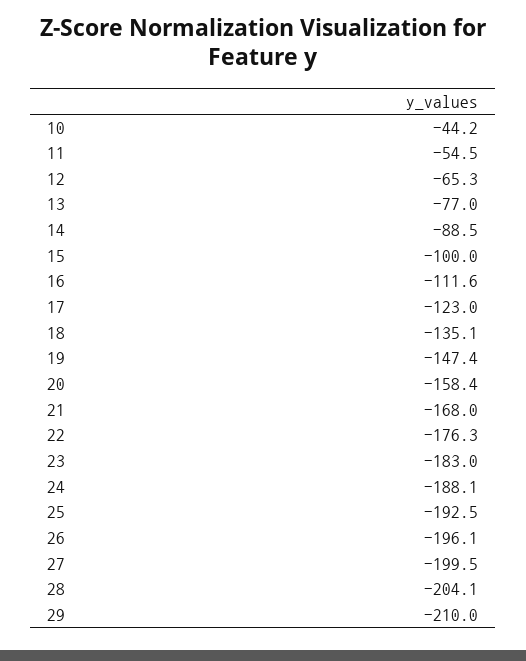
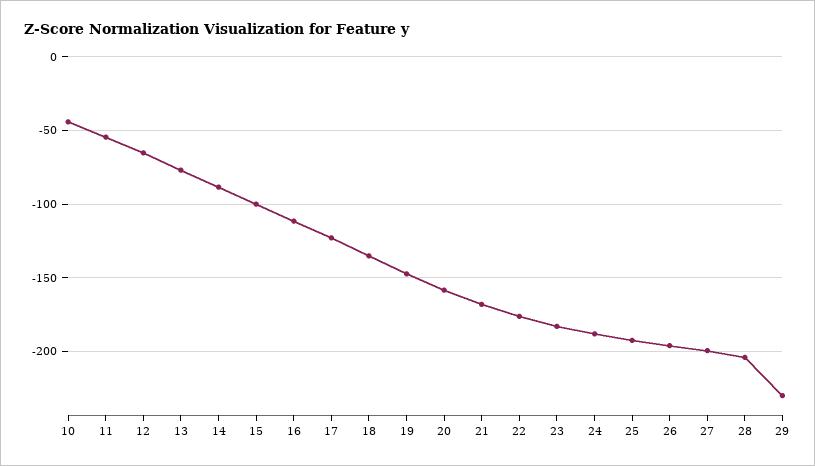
  {
    "10": -44.2,
    "11": -54.5,
    "12": -65.3,
    "13": -77,
    "14": -88.5,
    "15": -100,
    "16": -111.6,
    "17": -123,
    "18": -135.1,
    "19": -147.4,
    "20": -158.4,
    "21": -168,
    "22": -176.3,
    "23": -183,
    "24": -188.1,
    "25": -192.5,
    "26": -196.1,
    "27": -199.5,
    "28": -204.1,
-   "29": -210
+   "29": -230
  }

